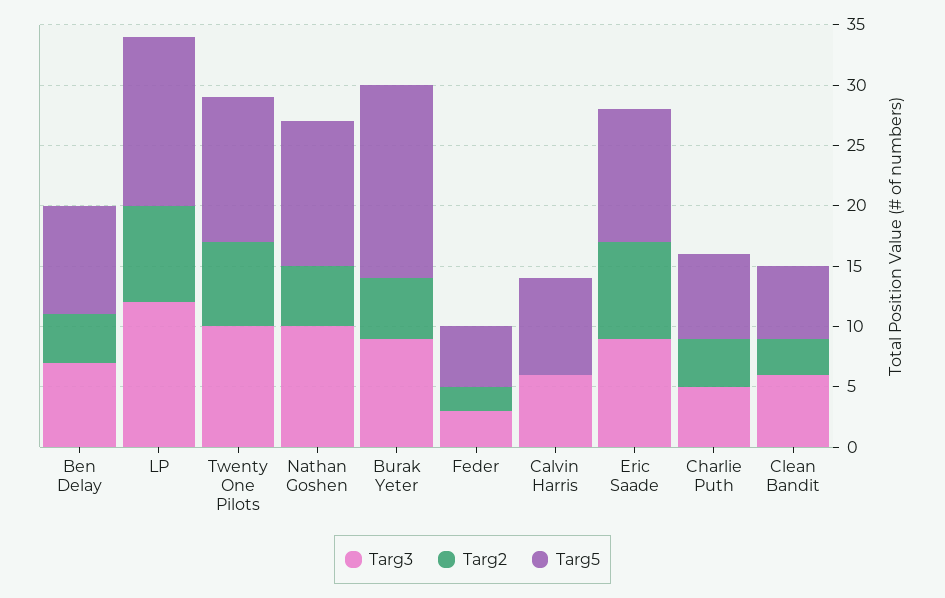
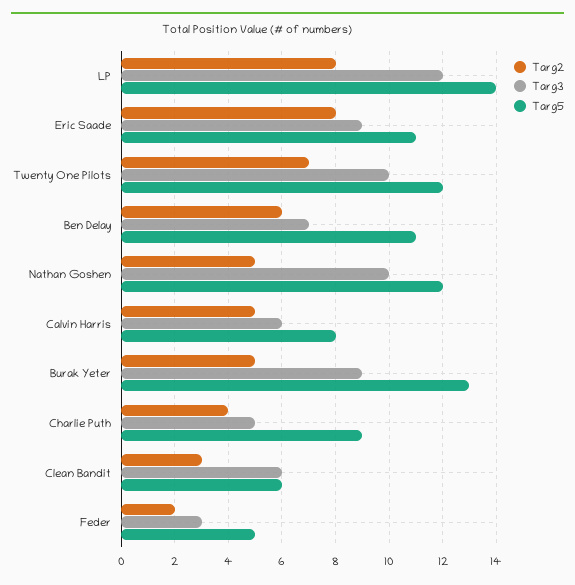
  {
    "Targ3": {
      "Ben Delay": 7,
      "LP": 12,
      "Twenty One Pilots": 10,
      "Nathan Goshen": 10,
      "Burak Yeter": 9,
      "Feder": 3,
      "Calvin Harris": 6,
      "Eric Saade": 9,
      "Charlie Puth": 5,
      "Clean Bandit": 6
    },
    "Targ2": {
-     "Ben Delay": 4,
+     "Ben Delay": 6,
      "LP": 8,
      "Twenty One Pilots": 7,
      "Nathan Goshen": 5,
      "Burak Yeter": 5,
      "Feder": 2,
-     "Calvin Harris": 0,
+     "Calvin Harris": 5,
      "Eric Saade": 8,
      "Charlie Puth": 4,
      "Clean Bandit": 3
    },
    "Targ5": {
-     "Ben Delay": 9,
+     "Ben Delay": 11,
      "LP": 14,
      "Twenty One Pilots": 12,
      "Nathan Goshen": 12,
-     "Burak Yeter": 16,
+     "Burak Yeter": 13,
      "Feder": 5,
      "Calvin Harris": 8,
      "Eric Saade": 11,
-     "Charlie Puth": 7,
+     "Charlie Puth": 9,
      "Clean Bandit": 6
    }
  }

